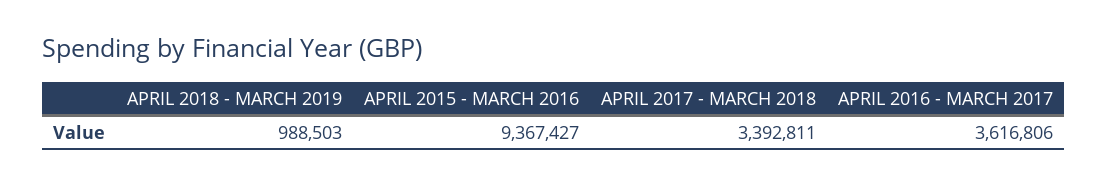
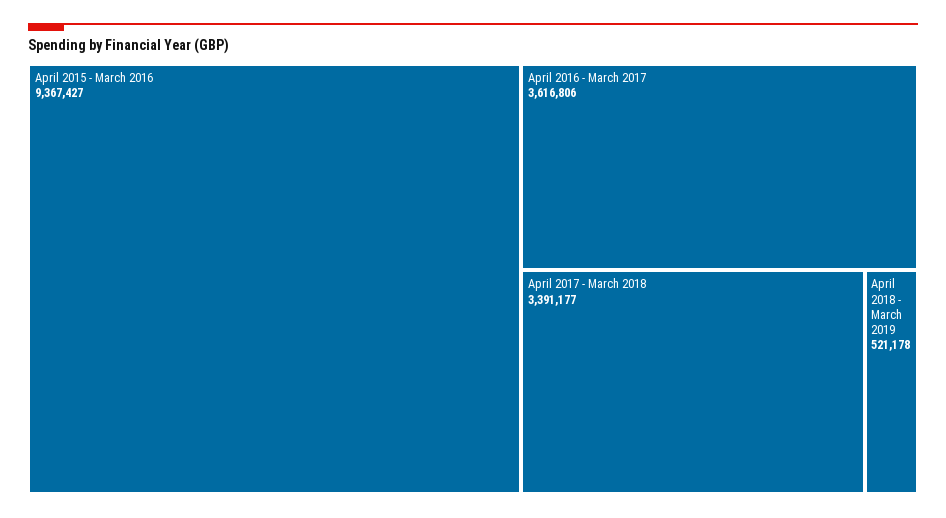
  {
-   "APRIL 2018 - MARCH 2019": 988503,
+   "APRIL 2018 - MARCH 2019": 521178,
    "APRIL 2015 - MARCH 2016": 9367427,
-   "APRIL 2017 - MARCH 2018": 3392811,
+   "APRIL 2017 - MARCH 2018": 3391177,
    "APRIL 2016 - MARCH 2017": 3616806
  }

